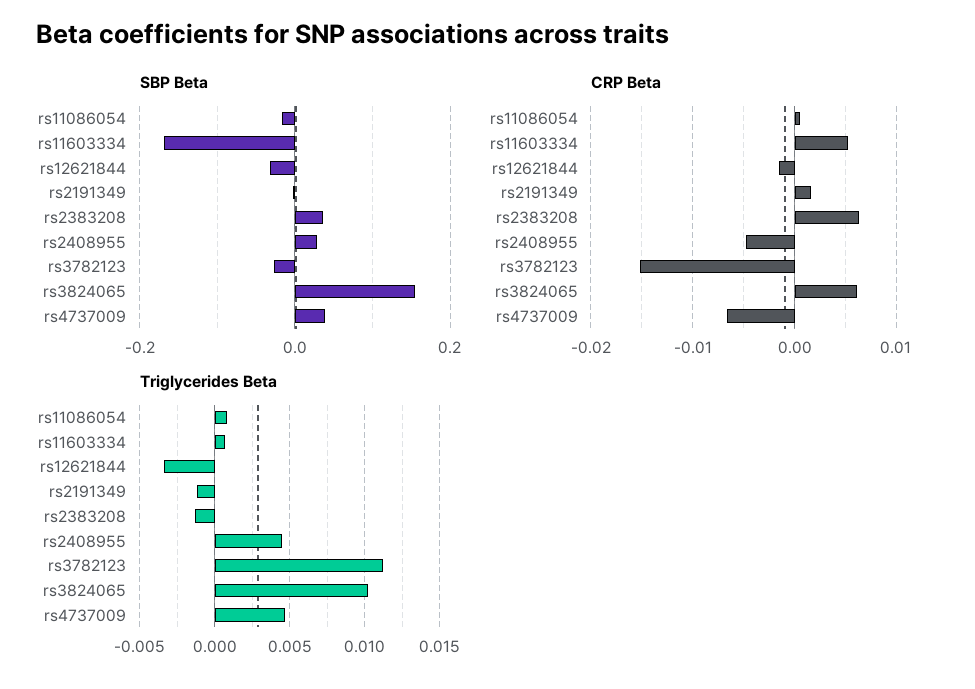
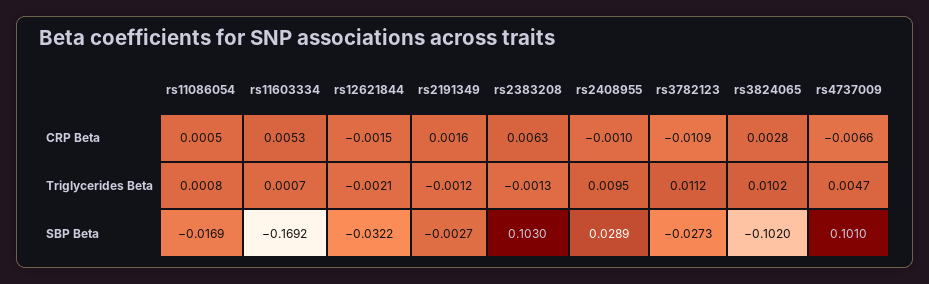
  {
    "SBP Beta": {
      "rs11086054": -0.0169,
      "rs11603334": -0.1692,
      "rs12621844": -0.0322,
      "rs2191349": -0.0027,
-     "rs2383208": 0.04,
+     "rs2383208": 0.103,
      "rs2408955": 0.0289,
      "rs3782123": -0.0273,
-     "rs3824065": 0.16,
+     "rs3824065": -0.102,
-     "rs4737009": 0.04
+     "rs4737009": 0.101
    },
    "CRP Beta": {
      "rs11086054": 0.0005,
      "rs11603334": 0.0053,
      "rs12621844": -0.0015,
      "rs2191349": 0.0016,
      "rs2383208": 0.0063,
-     "rs2408955": -0.005,
+     "rs2408955": -0.001,
-     "rs3782123": -0.015,
+     "rs3782123": -0.0109,
-     "rs3824065": 0.006,
+     "rs3824065": 0.0028,
      "rs4737009": -0.0066
    },
    "Triglycerides Beta": {
      "rs11086054": 0.0008,
      "rs11603334": 0.0007,
-     "rs12621844": -0.0035,
+     "rs12621844": -0.0021,
      "rs2191349": -0.0012,
      "rs2383208": -0.0013,
-     "rs2408955": 0.0045,
+     "rs2408955": 0.0095,
      "rs3782123": 0.0112,
      "rs3824065": 0.0102,
      "rs4737009": 0.0047
    }
  }

